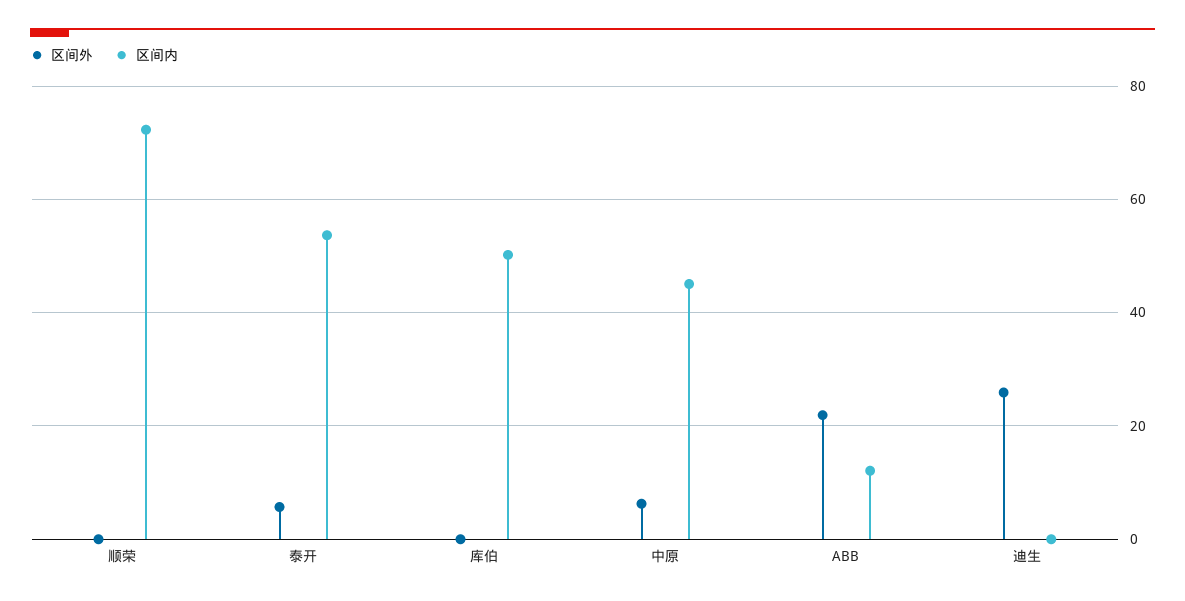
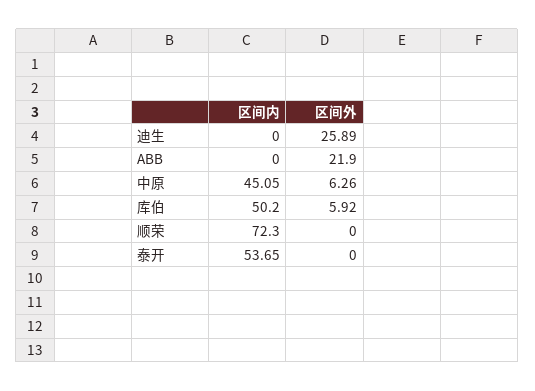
  {
    "区间外": {
      "顺荣": 0,
-     "泰开": 6,
+     "泰开": 0,
-     "库伯": 0,
+     "库伯": 5.92,
      "中原": 6.26,
      "ABB": 21.9,
      "迪生": 25.89
    },
    "区间内": {
      "顺荣": 72.3,
      "泰开": 53.65,
      "库伯": 50.2,
      "中原": 45.05,
-     "ABB": 12,
+     "ABB": 0,
      "迪生": 0
    }
  }

